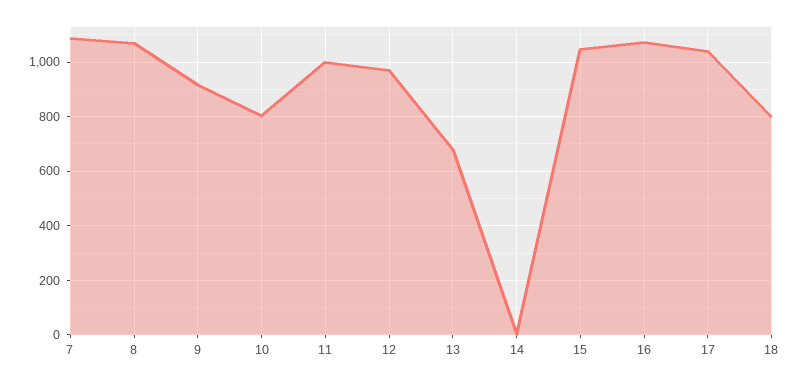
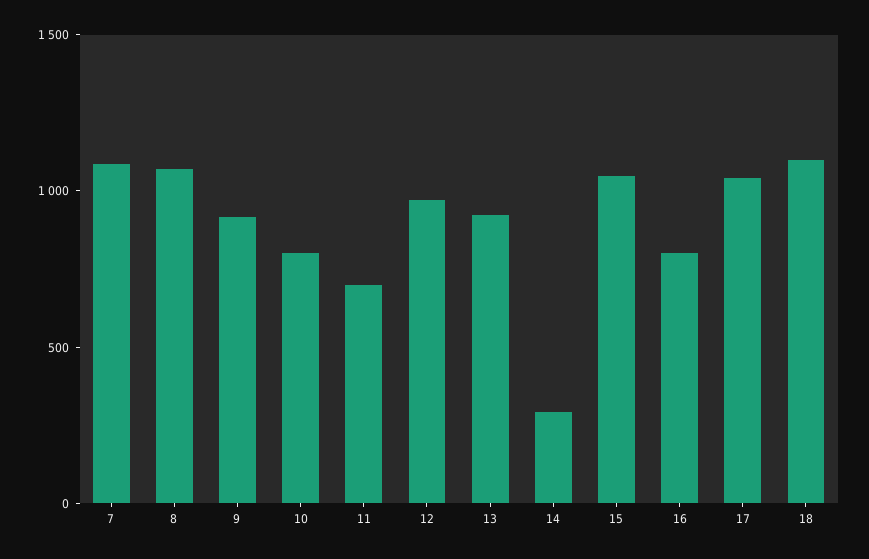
  {
    "7": 1075,
    "8": 1075,
    "9": 925,
    "10": 800,
-   "11": 1000,
+   "11": 700,
    "12": 975,
-   "13": 675,
+   "13": 900,
-   "14": 0,
+   "14": 300,
    "15": 1050,
-   "16": 1075,
+   "16": 800,
    "17": 1050,
-   "18": 800
+   "18": 1100
  }

